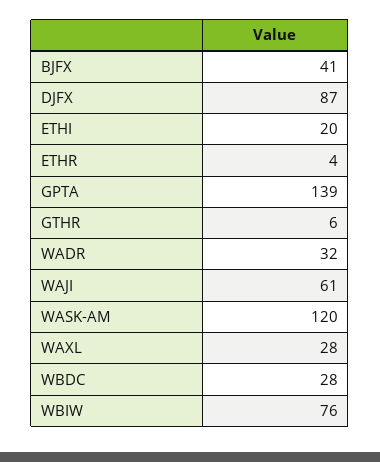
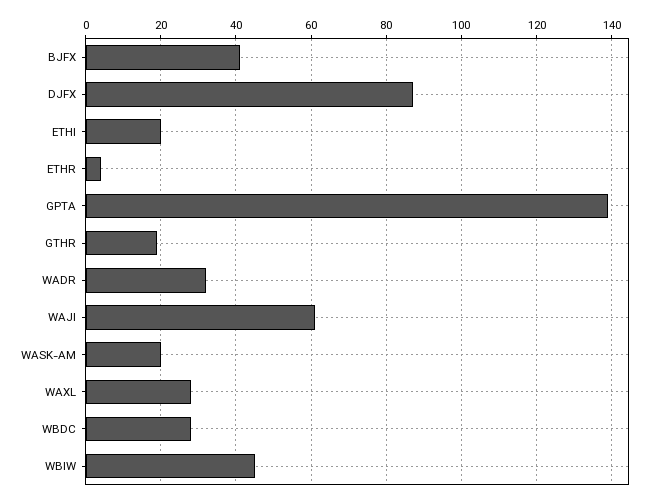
  {
    "BJFX": 41,
    "DJFX": 87,
    "ETHI": 20,
    "ETHR": 4,
    "GPTA": 139,
-   "GTHR": 6,
+   "GTHR": 20,
    "WADR": 32,
    "WAJI": 61,
-   "WASK-AM": 120,
+   "WASK-AM": 20,
    "WAXL": 28,
    "WBDC": 28,
-   "WBIW": 76
+   "WBIW": 45
  }

